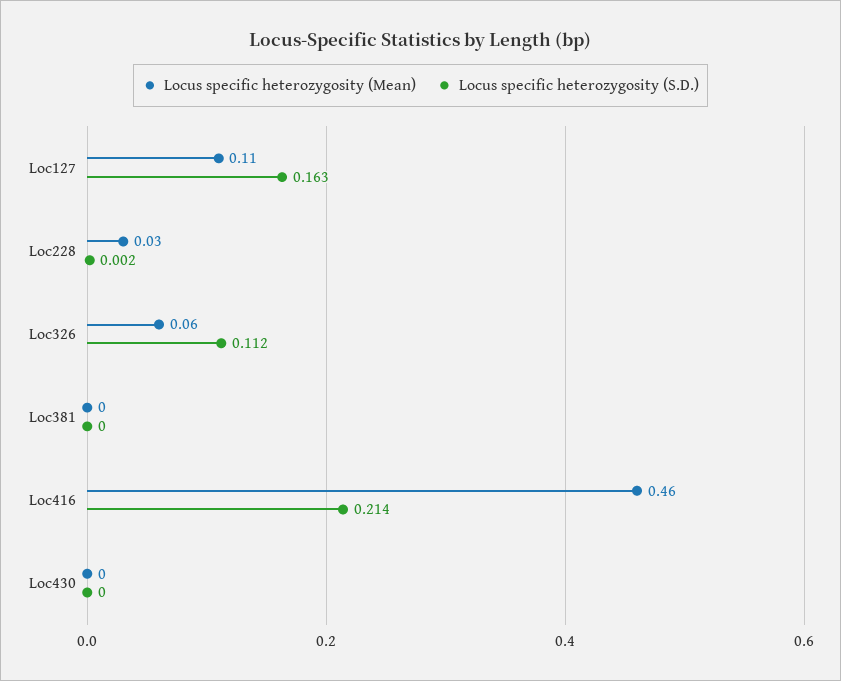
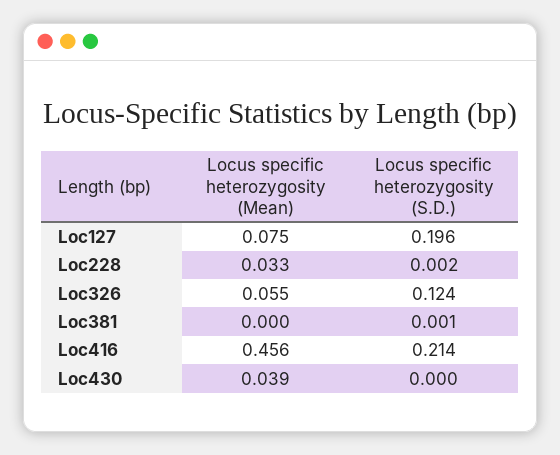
  {
    "Locus specific heterozygosity (Mean)": {
-     "Loc127": 0.11,
+     "Loc127": 0.075,
      "Loc228": 0.033,
      "Loc326": 0.055,
      "Loc381": 0,
      "Loc416": 0.456,
-     "Loc430": 0
+     "Loc430": 0.039
    },
    "Locus specific heterozygosity (S.D.)": {
-     "Loc127": 0.163,
+     "Loc127": 0.196,
      "Loc228": 0.002,
-     "Loc326": 0.112,
+     "Loc326": 0.124,
-     "Loc381": 0,
+     "Loc381": 0.001,
      "Loc416": 0.214,
      "Loc430": 0
    }
  }

